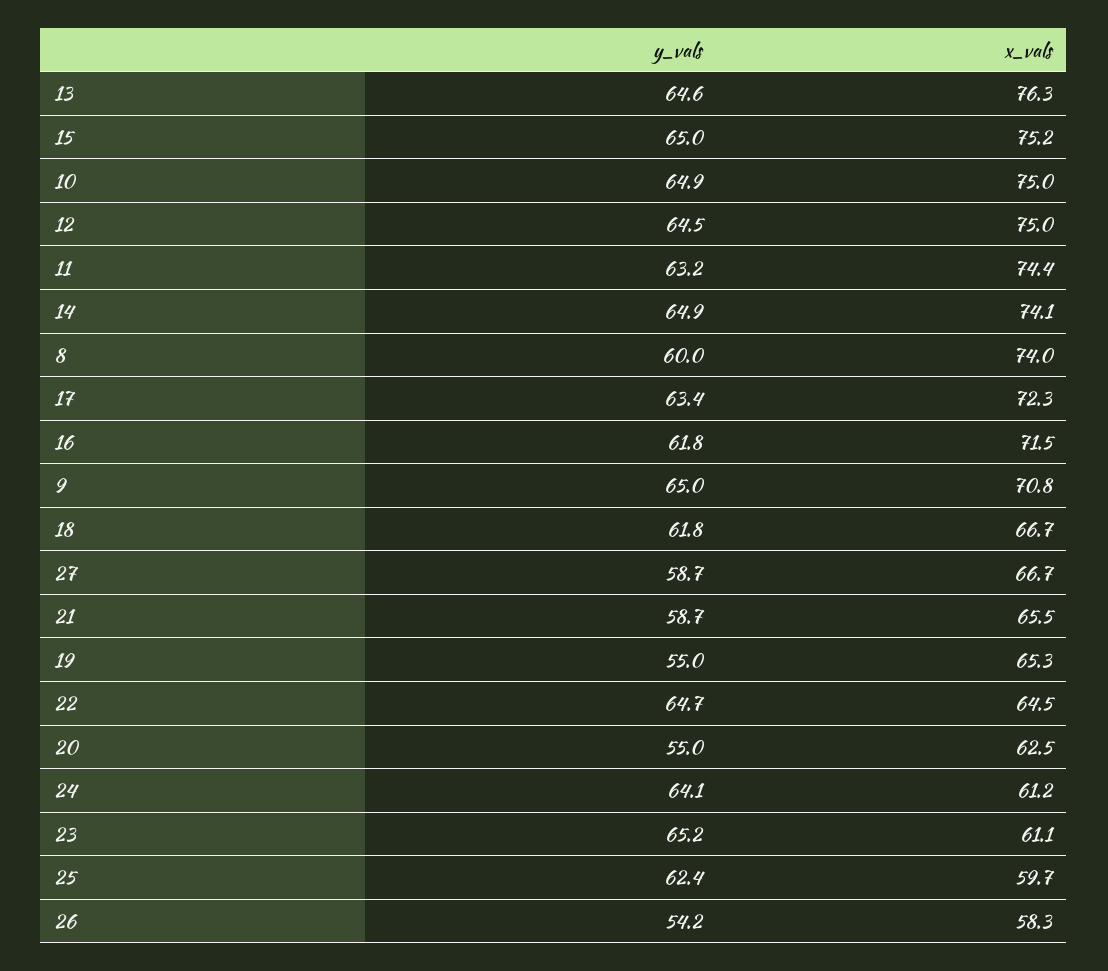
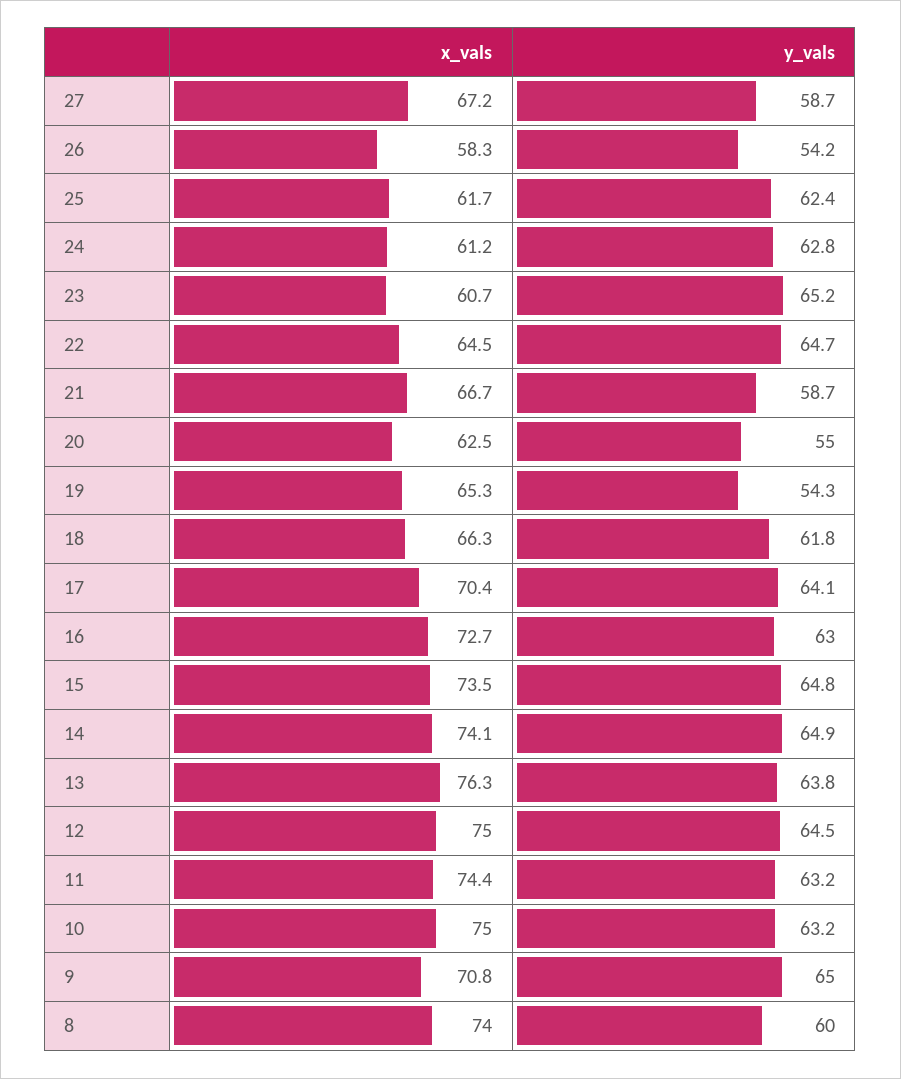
  {
    "y_vals": {
-     "13": 64.6,
+     "13": 63.8,
-     "15": 65,
+     "15": 64.8,
-     "10": 64.9,
+     "10": 63.2,
      "12": 64.5,
      "11": 63.2,
      "14": 64.9,
      "8": 60,
-     "17": 63.4,
+     "17": 64.1,
-     "16": 61.8,
+     "16": 63,
      "9": 65,
      "18": 61.8,
      "27": 58.7,
      "21": 58.7,
-     "19": 55,
+     "19": 54.3,
      "22": 64.7,
      "20": 55,
-     "24": 64.1,
+     "24": 62.8,
      "23": 65.2,
      "25": 62.4,
      "26": 54.2
    },
    "x_vals": {
      "13": 76.3,
-     "15": 75.2,
+     "15": 73.5,
      "10": 75,
      "12": 75,
      "11": 74.4,
      "14": 74.1,
      "8": 74,
-     "17": 72.3,
+     "17": 70.4,
-     "16": 71.5,
+     "16": 72.7,
      "9": 70.8,
-     "18": 66.7,
+     "18": 66.3,
-     "27": 66.7,
+     "27": 67.2,
-     "21": 65.5,
+     "21": 66.7,
      "19": 65.3,
      "22": 64.5,
      "20": 62.5,
      "24": 61.2,
-     "23": 61.1,
+     "23": 60.7,
-     "25": 59.7,
+     "25": 61.7,
      "26": 58.3
    }
  }

